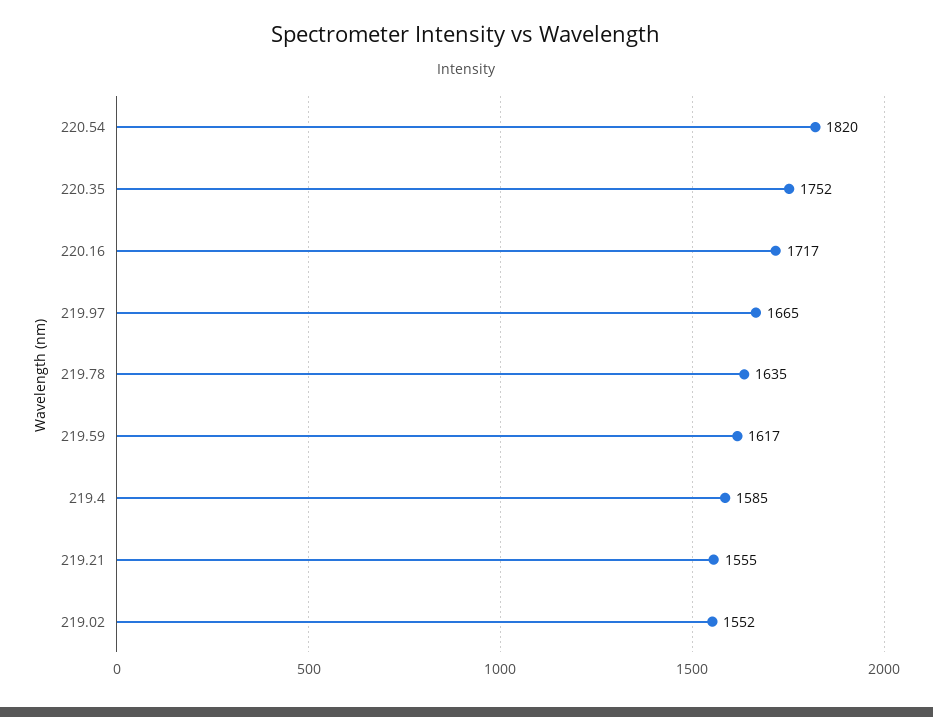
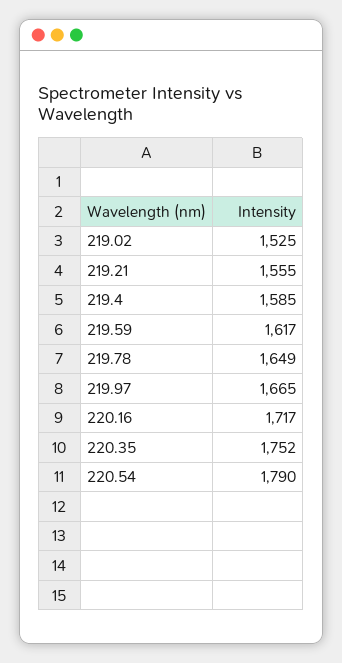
  {
-   "220.54": 1820,
+   "220.54": 1790,
    "220.35": 1752,
    "220.16": 1717,
    "219.97": 1665,
-   "219.78": 1635,
+   "219.78": 1649,
    "219.59": 1617,
    "219.4": 1585,
    "219.21": 1555,
-   "219.02": 1552
+   "219.02": 1525
  }

